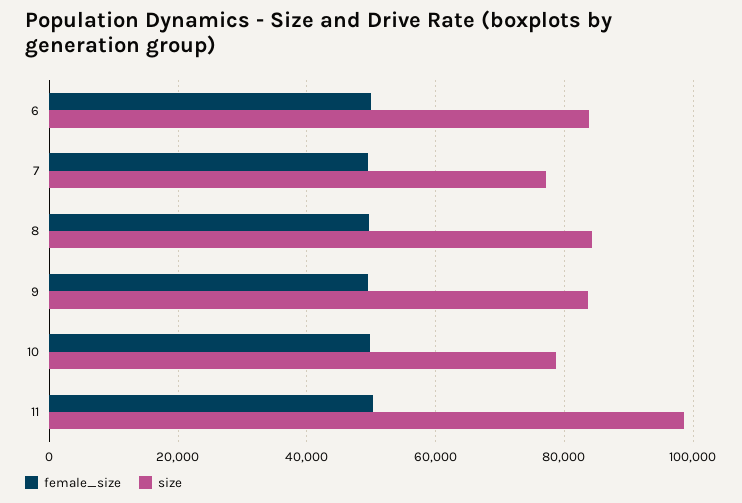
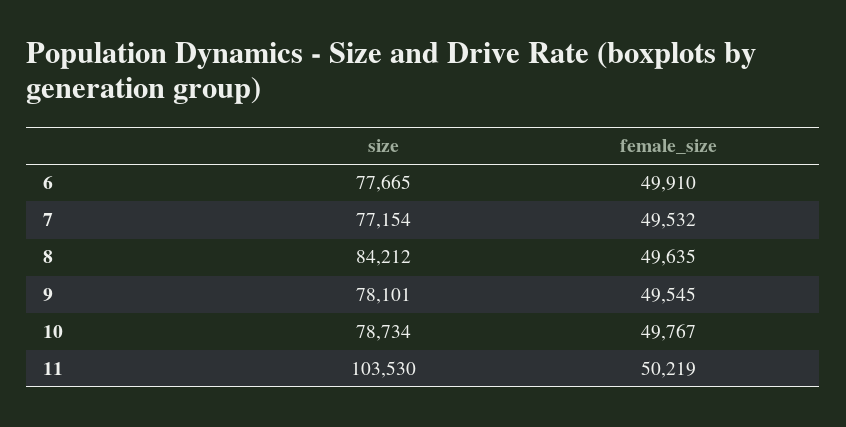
  {
    "female_size": {
      "6": 49910,
      "7": 49532,
      "8": 49635,
      "9": 49545,
      "10": 49767,
      "11": 50219
    },
    "size": {
-     "6": 84000,
+     "6": 77665,
      "7": 77154,
      "8": 84212,
-     "9": 84000,
+     "9": 78101,
      "10": 78734,
-     "11": 98000
+     "11": 103530
    }
  }

